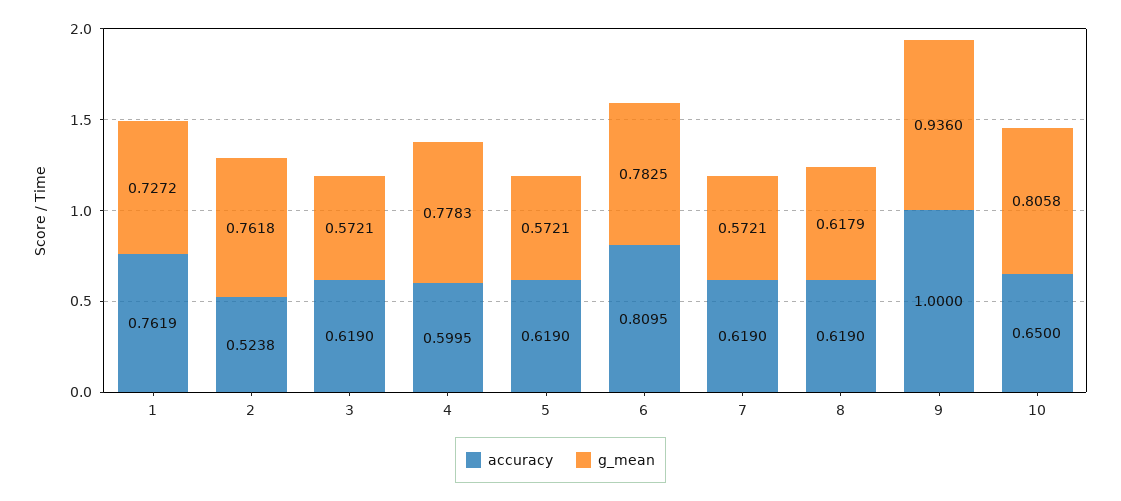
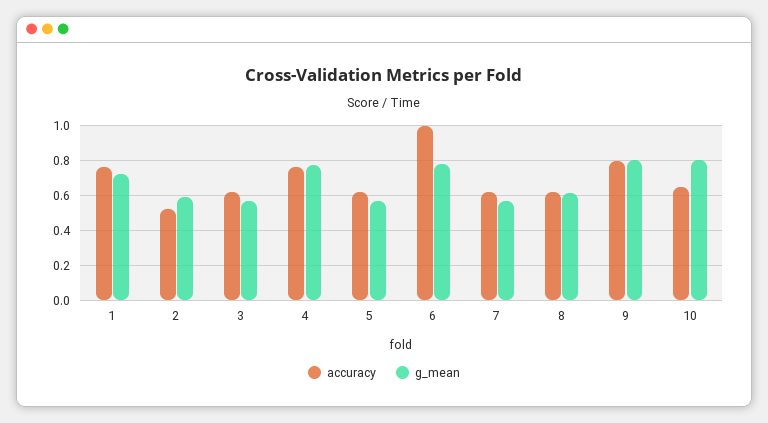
  {
    "accuracy": {
      "1": 0.7619,
      "2": 0.5238,
      "3": 0.619,
-     "4": 0.5995,
+     "4": 0.75,
      "5": 0.619,
-     "6": 0.8095,
+     "6": 1,
      "7": 0.619,
      "8": 0.619,
-     "9": 1,
+     "9": 0.8,
      "10": 0.65
    },
    "g_mean": {
      "1": 0.7272,
-     "2": 0.7618,
+     "2": 0.6,
      "3": 0.5721,
      "4": 0.7783,
      "5": 0.5721,
      "6": 0.7825,
      "7": 0.5721,
      "8": 0.6179,
-     "9": 0.936,
+     "9": 0.8,
      "10": 0.8058
    }
  }

